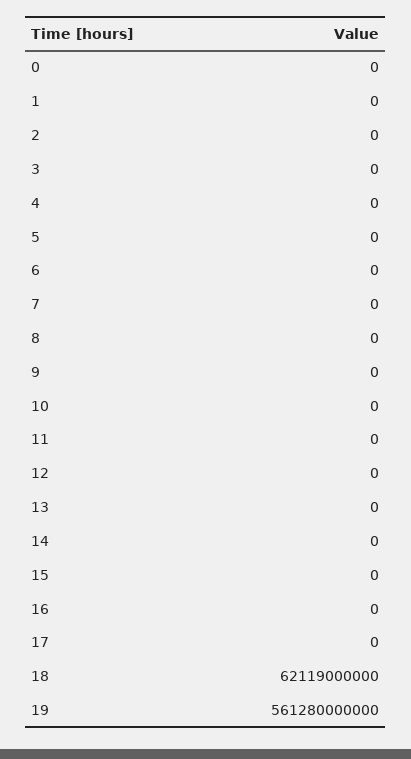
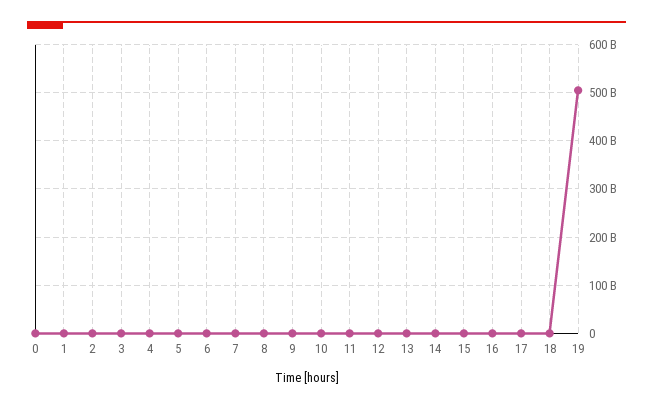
  {
    "0": 0,
    "1": 0,
    "2": 0,
    "3": 0,
    "4": 0,
    "5": 0,
    "6": 0,
    "7": 0,
    "8": 0,
    "9": 0,
    "10": 0,
    "11": 0,
    "12": 0,
    "13": 0,
    "14": 0,
    "15": 0,
    "16": 0,
    "17": 0,
-   "18": 62119000000,
+   "18": 0,
-   "19": 561280000000
+   "19": 500000000000
  }

